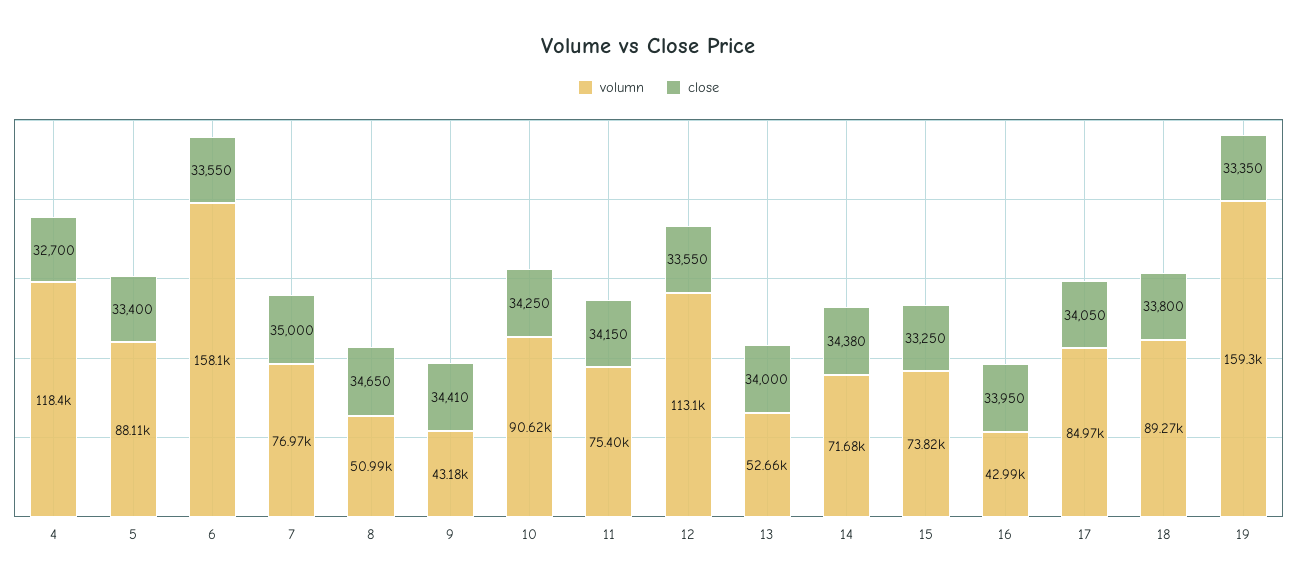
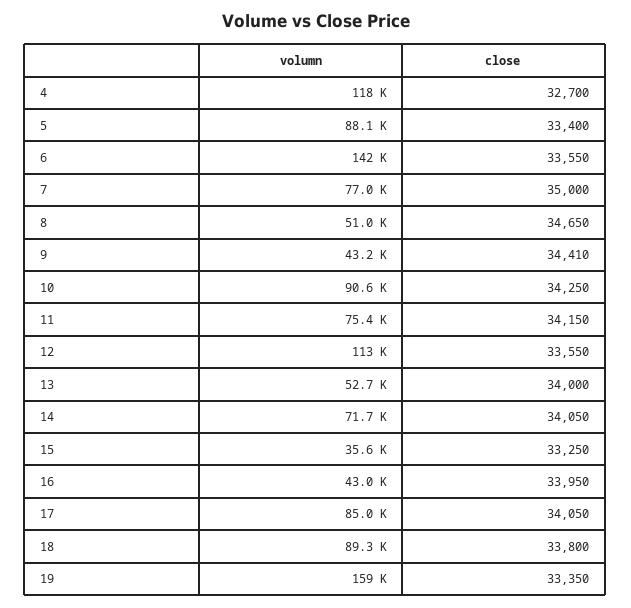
  {
    "volumn": {
      "4": 118400,
      "5": 88110,
-     "6": 158100,
+     "6": 142000,
      "7": 76970,
      "8": 50990,
      "9": 43180,
      "10": 90620,
      "11": 75400,
      "12": 113100,
      "13": 52660,
      "14": 71680,
-     "15": 73820,
+     "15": 35600,
      "16": 42990,
      "17": 84970,
      "18": 89270,
      "19": 159300
    },
    "close": {
      "4": 32700,
      "5": 33400,
      "6": 33550,
      "7": 35000,
      "8": 34650,
      "9": 34410,
      "10": 34250,
      "11": 34150,
      "12": 33550,
      "13": 34000,
-     "14": 34380,
+     "14": 34050,
      "15": 33250,
      "16": 33950,
      "17": 34050,
      "18": 33800,
      "19": 33350
    }
  }

